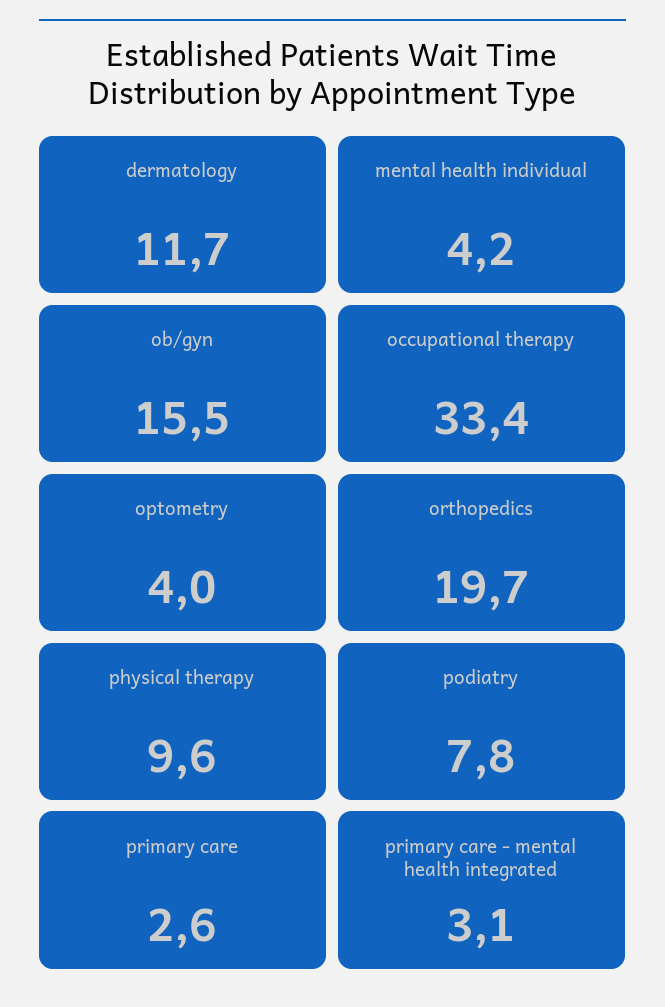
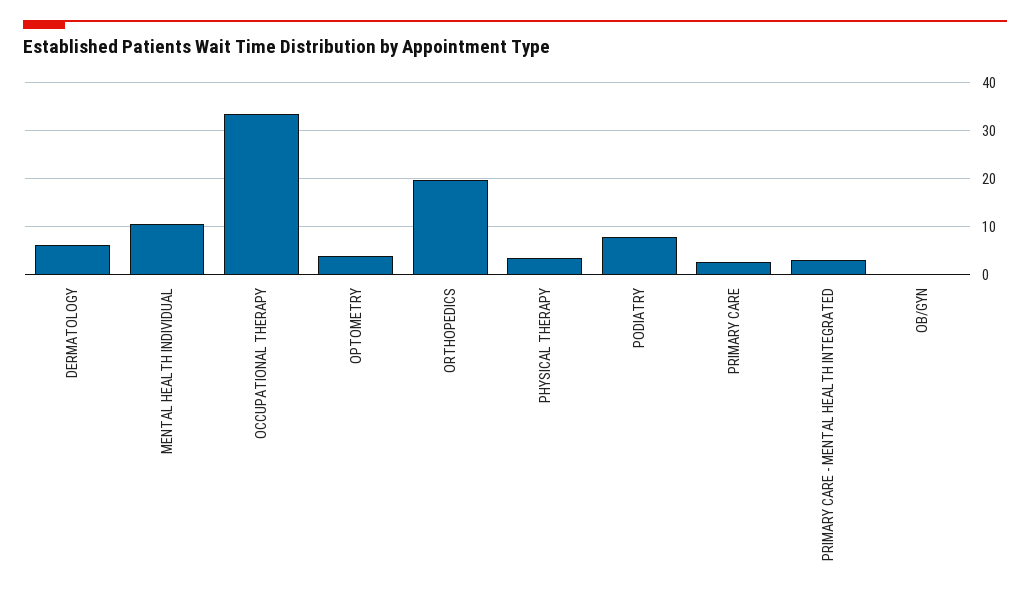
  {
-   "dermatology": 11.7,
+   "dermatology": 6,
-   "mental health individual": 4.2,
+   "mental health individual": 10,
-   "ob/gyn": 15.5,
+   "ob/gyn": 0,
    "occupational therapy": 33.4,
    "optometry": 4,
    "orthopedics": 19.7,
-   "physical therapy": 9.6,
+   "physical therapy": 4,
    "podiatry": 7.8,
    "primary care": 2.6,
    "primary care - mental health integrated": 3.1
  }

